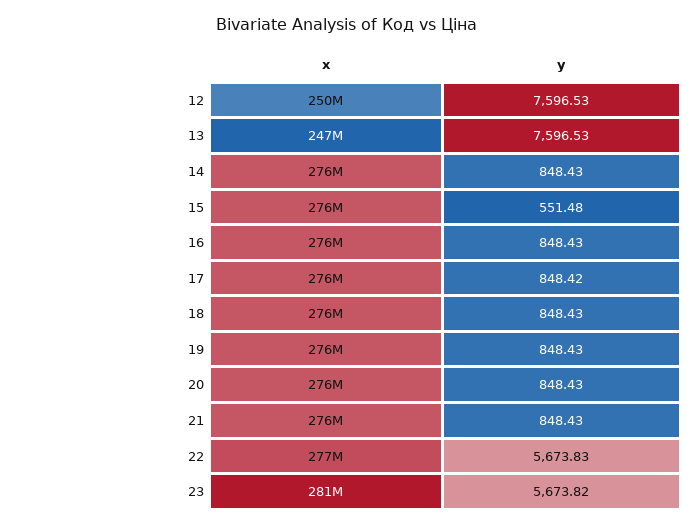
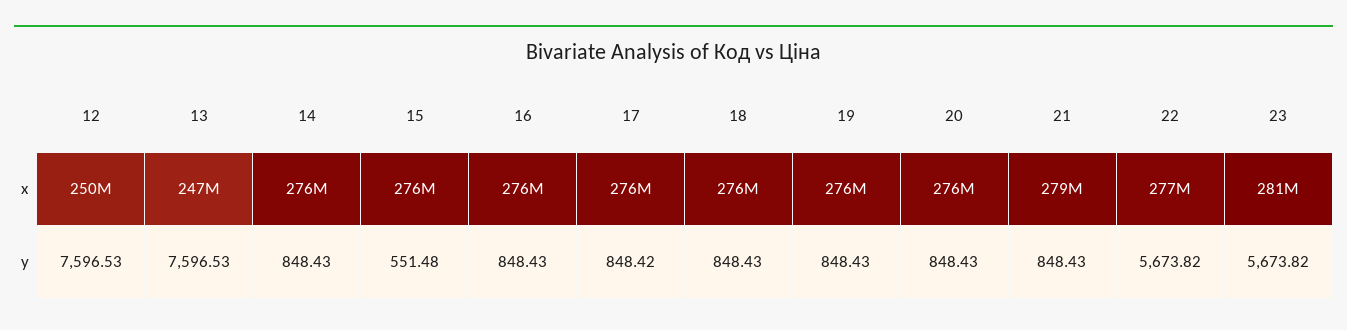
  {
    "x": {
      "12": 250000000,
      "13": 247000000,
      "14": 276000000,
      "15": 276000000,
      "16": 276000000,
      "17": 276000000,
      "18": 276000000,
      "19": 276000000,
      "20": 276000000,
-     "21": 276000000,
+     "21": 279000000,
      "22": 277000000,
      "23": 281000000
    },
    "y": {
      "12": 7596.53,
      "13": 7596.53,
      "14": 848.43,
      "15": 551.48,
      "16": 848.43,
      "17": 848.42,
      "18": 848.43,
      "19": 848.43,
      "20": 848.43,
      "21": 848.43,
-     "22": 5673.83,
+     "22": 5673.82,
      "23": 5673.82
    }
  }

